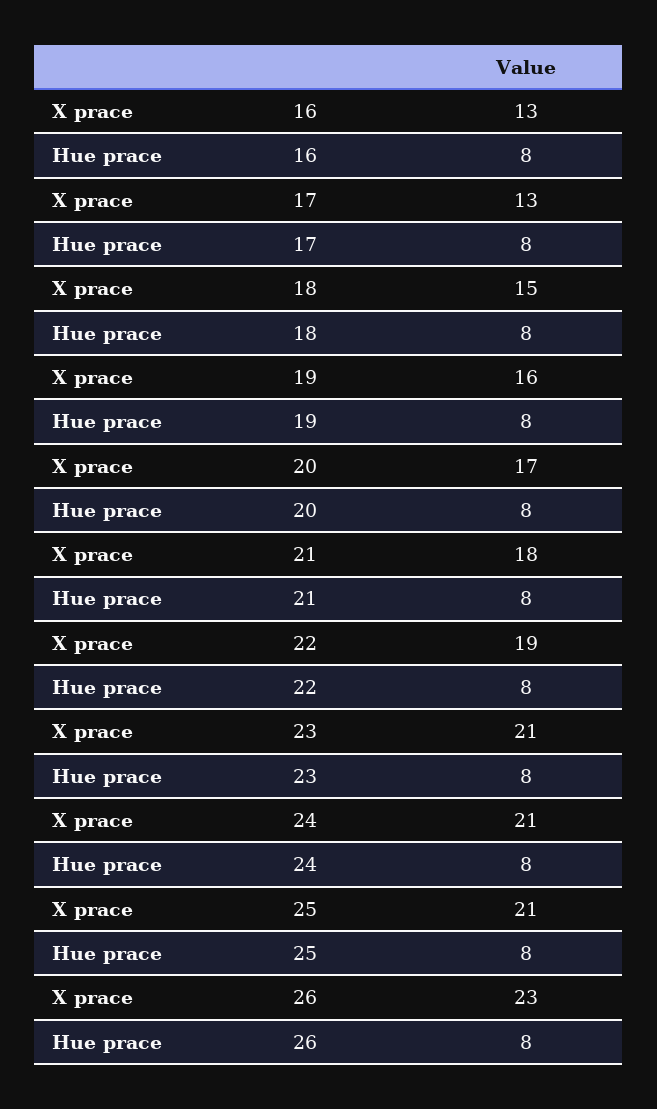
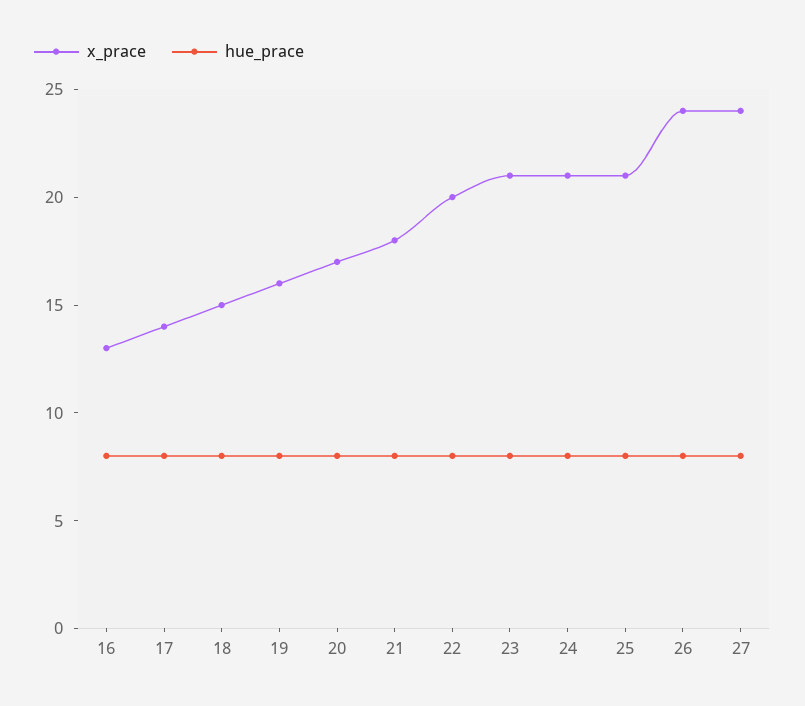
  {
    "X prace": {
      "16": 13,
-     "17": 13,
+     "17": 14,
      "18": 15,
      "19": 16,
      "20": 17,
      "21": 18,
-     "22": 19,
+     "22": 20,
      "23": 21,
      "24": 21,
      "25": 21,
-     "26": 23
+     "26": 24,
+     "27": 24
    },
    "Hue prace": {
      "16": 8,
      "17": 8,
      "18": 8,
      "19": 8,
      "20": 8,
      "21": 8,
      "22": 8,
      "23": 8,
      "24": 8,
      "25": 8,
-     "26": 8
+     "26": 8,
+     "27": 8
    }
  }

